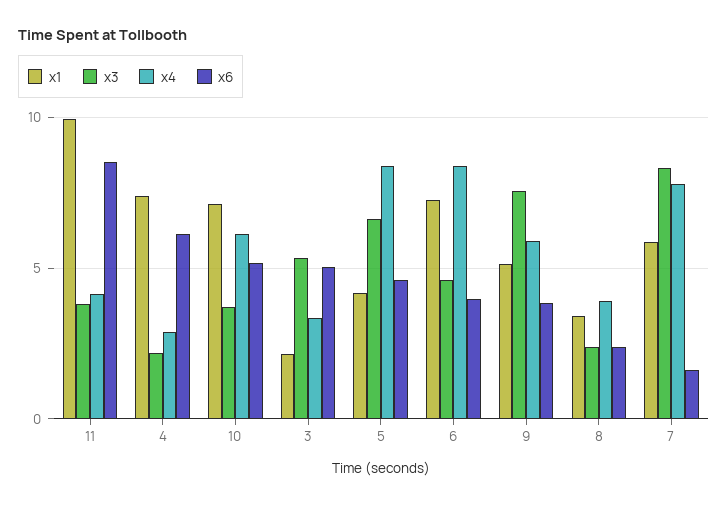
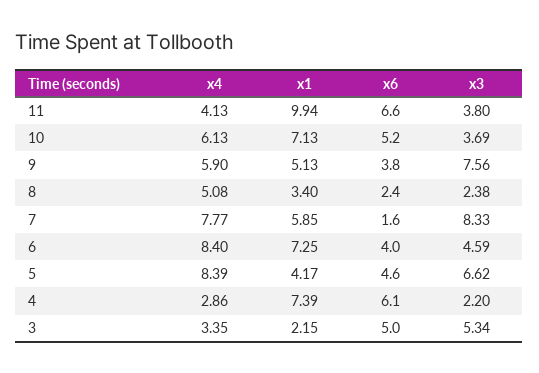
  {
    "x1": {
      "11": 9.94,
      "4": 7.39,
      "10": 7.13,
      "3": 2.15,
      "5": 4.17,
      "6": 7.25,
      "9": 5.13,
      "8": 3.4,
      "7": 5.85
    },
    "x3": {
      "11": 3.8,
      "4": 2.2,
      "10": 3.69,
      "3": 5.34,
      "5": 6.62,
      "6": 4.59,
      "9": 7.56,
      "8": 2.38,
      "7": 8.33
    },
    "x4": {
      "11": 4.13,
      "4": 2.86,
      "10": 6.13,
      "3": 3.35,
      "5": 8.39,
      "6": 8.4,
      "9": 5.9,
-     "8": 4,
+     "8": 5.08,
      "7": 7.77
    },
    "x6": {
-     "11": 8.5,
+     "11": 6.6,
      "4": 6.1,
      "10": 5.2,
      "3": 5,
      "5": 4.6,
      "6": 4,
      "9": 3.8,
      "8": 2.4,
      "7": 1.6
    }
  }

